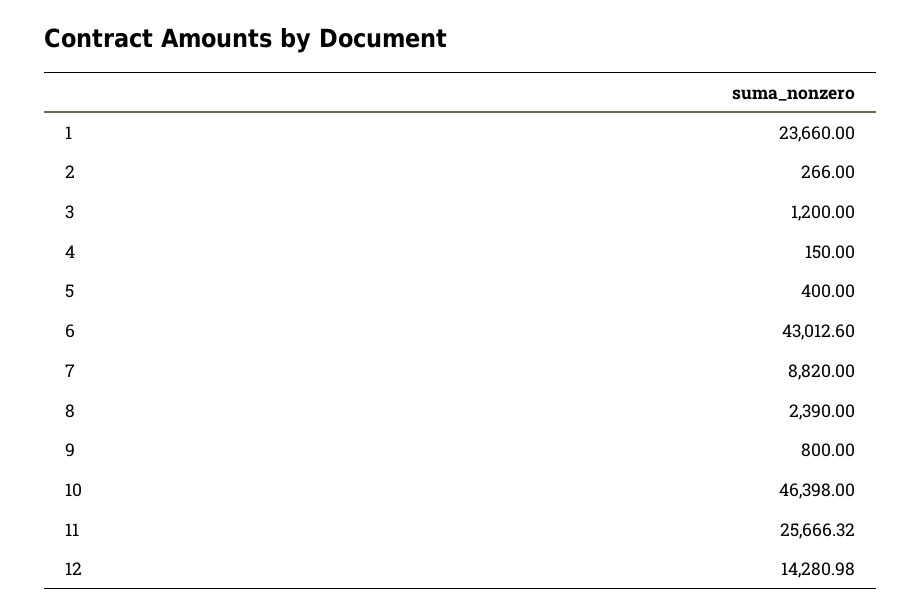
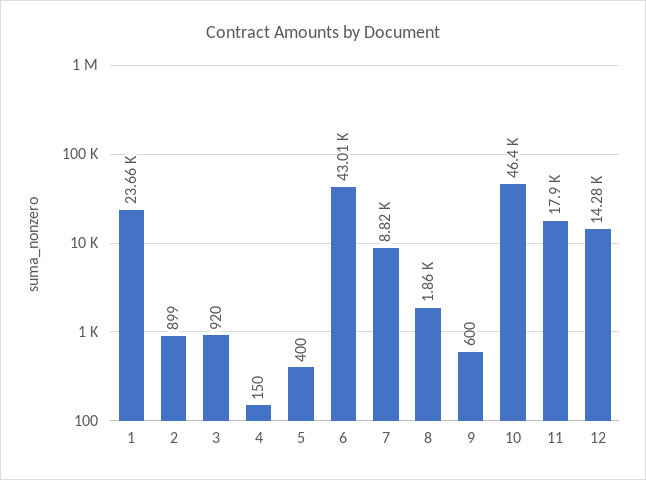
  {
    "1": 23660,
-   "2": 266,
+   "2": 899,
-   "3": 1200,
+   "3": 920,
    "4": 150,
    "5": 400,
    "6": 43012.6,
    "7": 8820,
-   "8": 2390,
+   "8": 1860,
-   "9": 800,
+   "9": 600,
    "10": 46398,
-   "11": 25666.32,
+   "11": 17900,
    "12": 14280.98
  }

